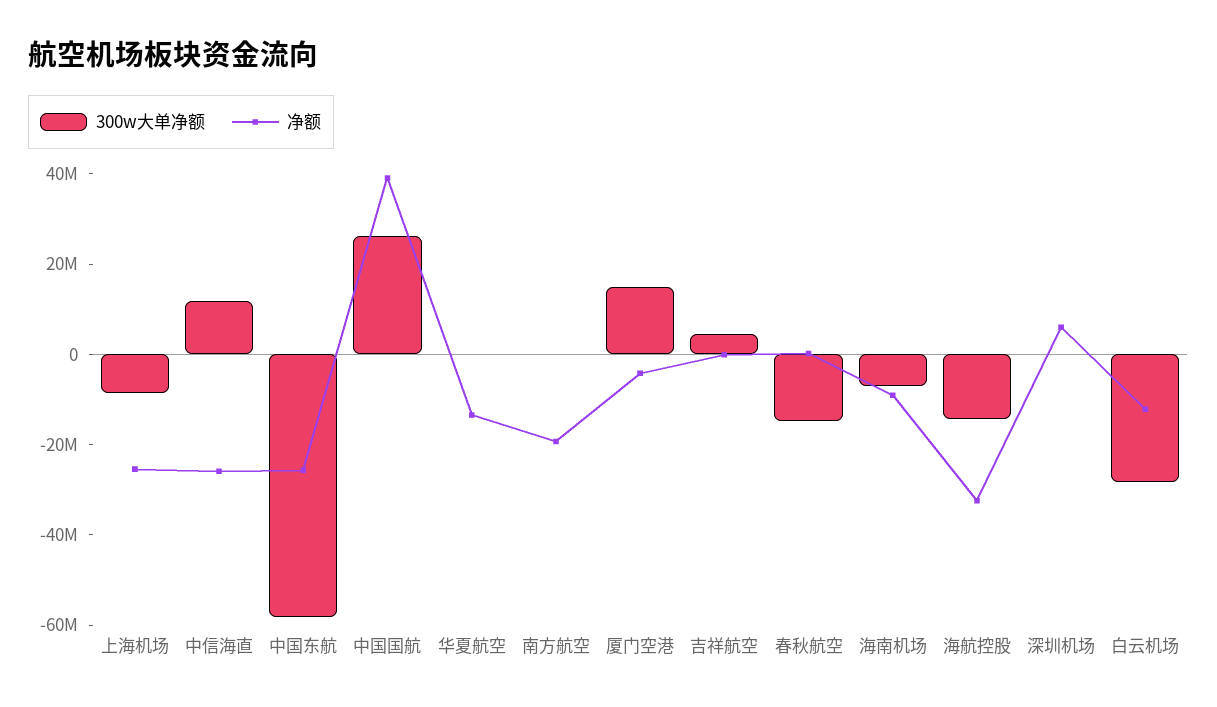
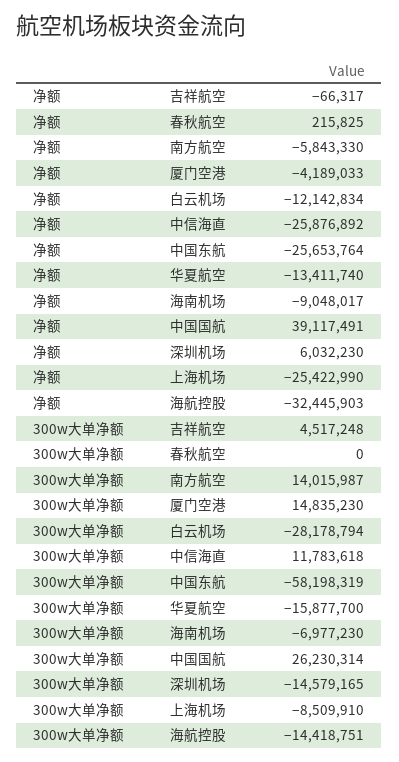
  {
    "300w大单净额": {
      "上海机场": -8509910,
      "中信海直": 11783618,
      "中国东航": -58198319,
      "中国国航": 26230314,
-     "华夏航空": 0,
+     "华夏航空": -15877700,
-     "南方航空": 0,
+     "南方航空": 14015987,
      "厦门空港": 14835230,
      "吉祥航空": 4517248,
-     "春秋航空": -15000000,
+     "春秋航空": 0,
      "海南机场": -6977230,
      "海航控股": -14418751,
-     "深圳机场": 0,
+     "深圳机场": -14579165,
      "白云机场": -28178794
    },
    "净额": {
      "上海机场": -25422990,
      "中信海直": -25876892,
      "中国东航": -25653764,
      "中国国航": 39117491,
      "华夏航空": -13411740,
-     "南方航空": -20000000,
+     "南方航空": -5843330,
      "厦门空港": -4189033,
      "吉祥航空": -66317,
      "春秋航空": 215825,
      "海南机场": -9048017,
      "海航控股": -32445903,
      "深圳机场": 6032230,
      "白云机场": -12142834
    }
  }

